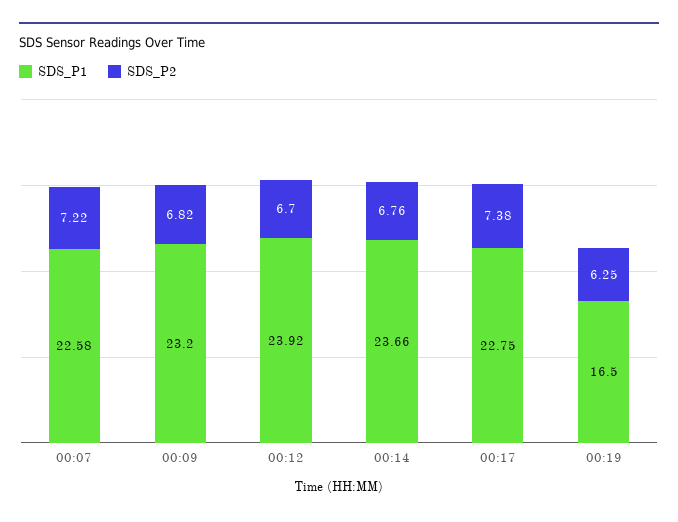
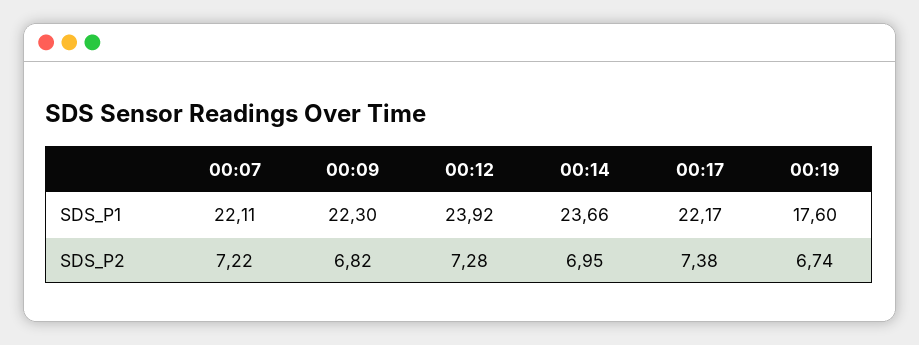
  {
    "SDS_P1": {
-     "00:07": 22.58,
+     "00:07": 22.11,
-     "00:09": 23.2,
+     "00:09": 22.3,
      "00:12": 23.92,
      "00:14": 23.66,
-     "00:17": 22.75,
+     "00:17": 22.17,
-     "00:19": 16.5
+     "00:19": 17.6
    },
    "SDS_P2": {
      "00:07": 7.22,
      "00:09": 6.82,
-     "00:12": 6.7,
+     "00:12": 7.28,
-     "00:14": 6.76,
+     "00:14": 6.95,
      "00:17": 7.38,
-     "00:19": 6.25
+     "00:19": 6.74
    }
  }

